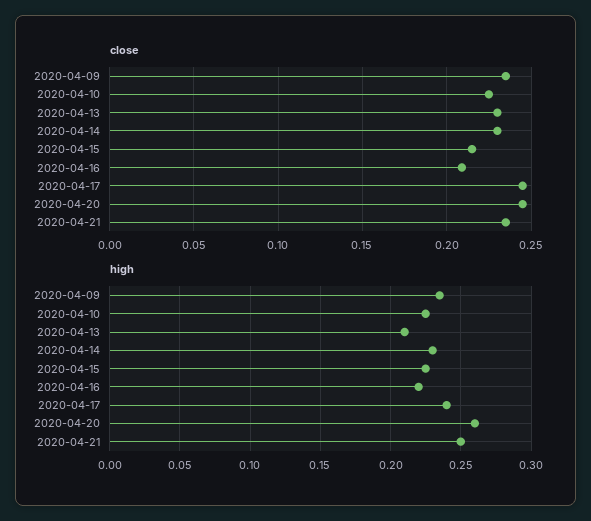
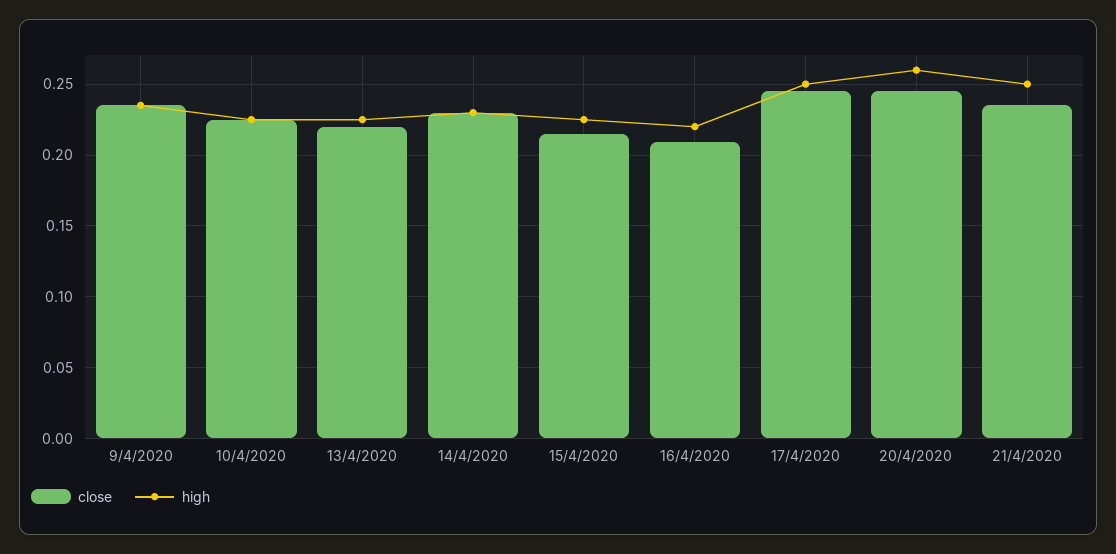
  {
    "close": {
      "2020-04-09": 0.235,
      "2020-04-10": 0.225,
-     "2020-04-13": 0.23,
+     "2020-04-13": 0.22,
      "2020-04-14": 0.23,
      "2020-04-15": 0.215,
      "2020-04-16": 0.21,
      "2020-04-17": 0.245,
      "2020-04-20": 0.245,
      "2020-04-21": 0.235
    },
    "high": {
      "2020-04-09": 0.235,
      "2020-04-10": 0.225,
-     "2020-04-13": 0.21,
+     "2020-04-13": 0.225,
      "2020-04-14": 0.23,
      "2020-04-15": 0.225,
      "2020-04-16": 0.22,
-     "2020-04-17": 0.24,
+     "2020-04-17": 0.25,
      "2020-04-20": 0.26,
      "2020-04-21": 0.25
    }
  }

